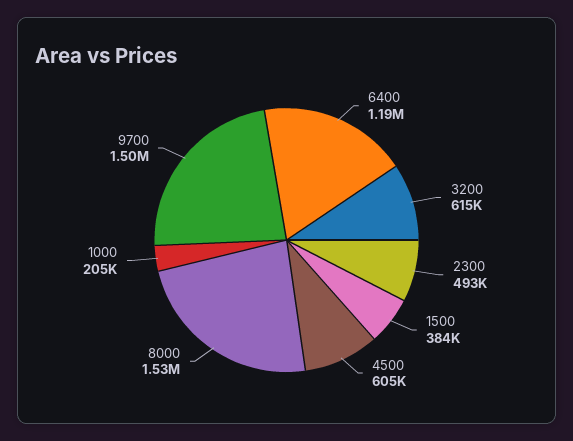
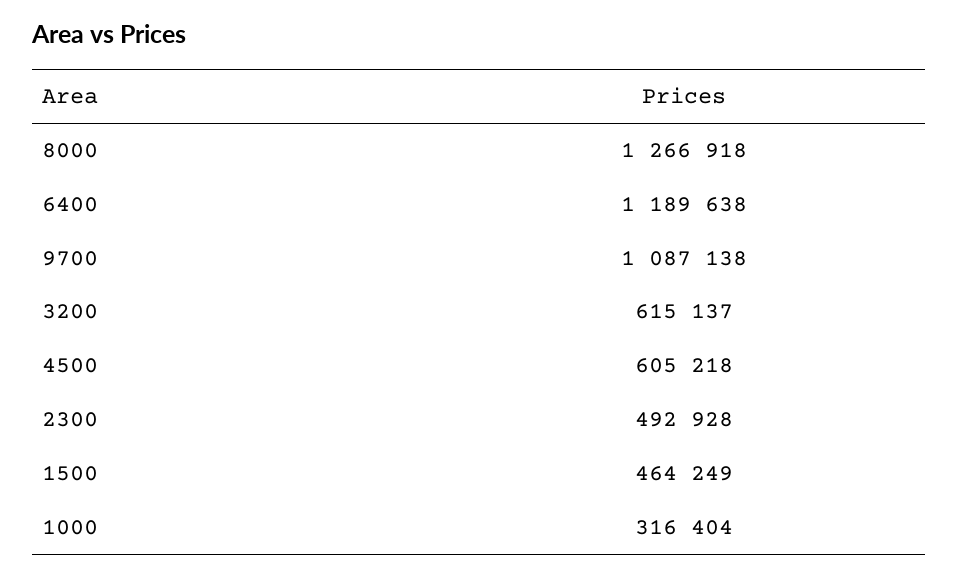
  {
    "6400": 1189638,
    "3200": 615137,
    "2300": 492928,
-   "1500": 384000,
+   "1500": 464249,
    "4500": 605218,
-   "8000": 1530000,
+   "8000": 1266918,
-   "1000": 205000,
+   "1000": 316404,
-   "9700": 1500000
+   "9700": 1087138
  }

